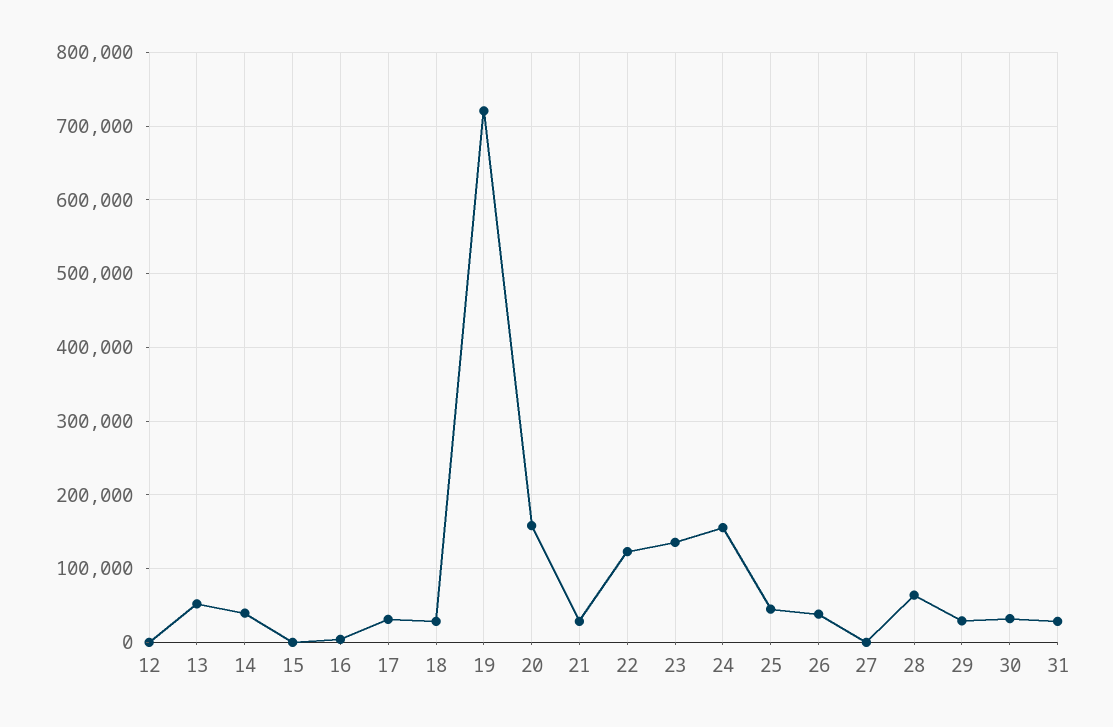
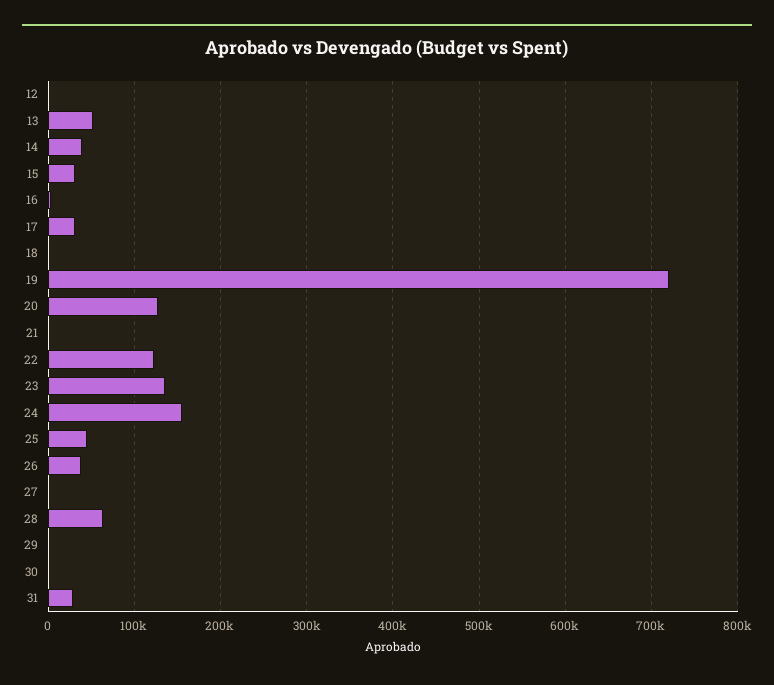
  {
    "12": 0,
    "13": 50000,
    "14": 40000,
-   "15": 0,
+   "15": 30000,
    "16": 0,
    "17": 30000,
-   "18": 30000,
+   "18": 0,
    "19": 720000,
-   "20": 160000,
+   "20": 130000,
-   "21": 30000,
+   "21": 0,
    "22": 120000,
    "23": 140000,
    "24": 160000,
    "25": 50000,
    "26": 40000,
    "27": 0,
    "28": 60000,
-   "29": 30000,
+   "29": 0,
-   "30": 30000,
+   "30": 0,
    "31": 30000
  }

